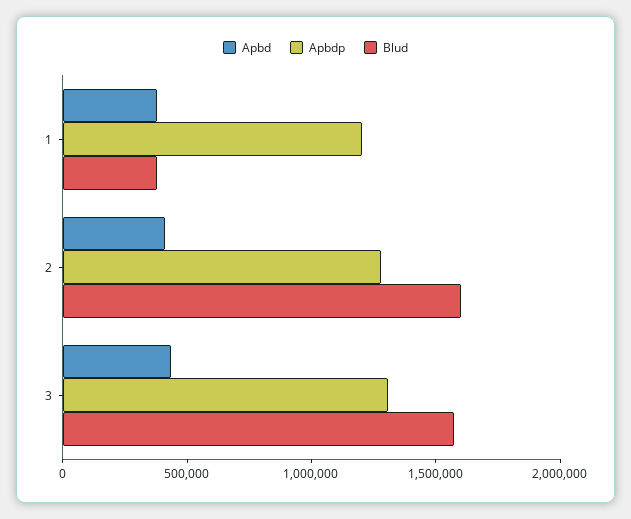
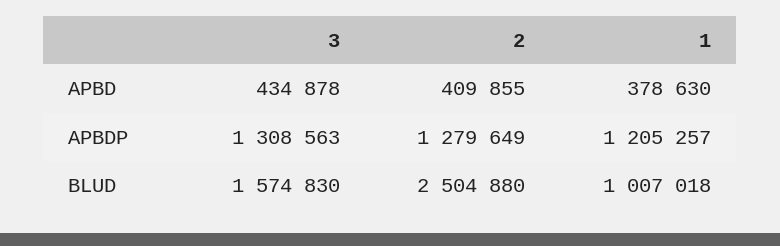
  {
    "Apbd": {
      "1": 378630,
      "2": 409855,
      "3": 434878
    },
    "Apbdp": {
      "1": 1205257,
      "2": 1279649,
      "3": 1308563
    },
    "Blud": {
-     "1": 400000,
+     "1": 1007018,
-     "2": 1600000,
+     "2": 2504880,
      "3": 1574830
    }
  }

